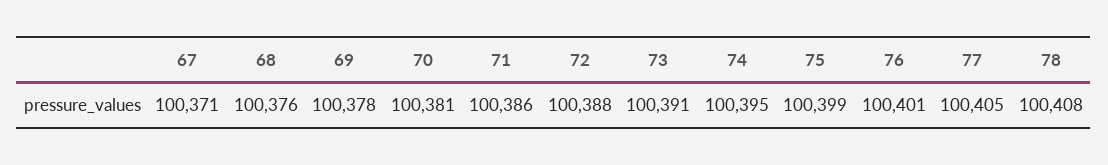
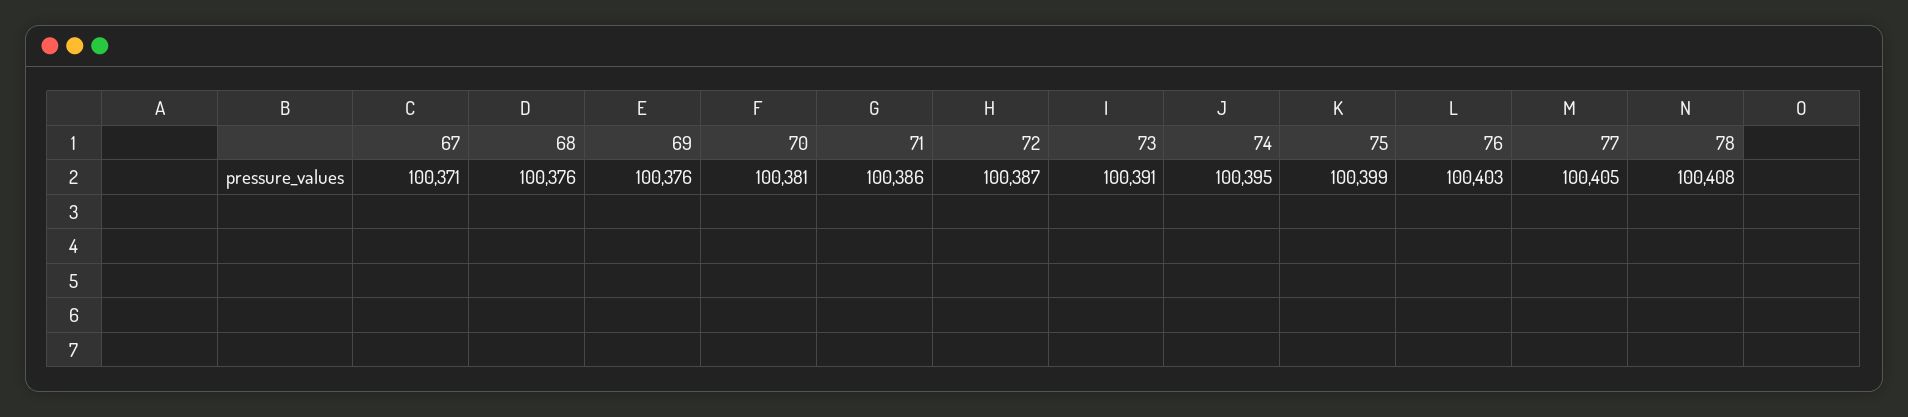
  {
    "67": 100371,
    "68": 100376,
-   "69": 100378,
+   "69": 100376,
    "70": 100381,
    "71": 100386,
-   "72": 100388,
+   "72": 100387,
    "73": 100391,
    "74": 100395,
    "75": 100399,
-   "76": 100401,
+   "76": 100403,
    "77": 100405,
    "78": 100408
  }

